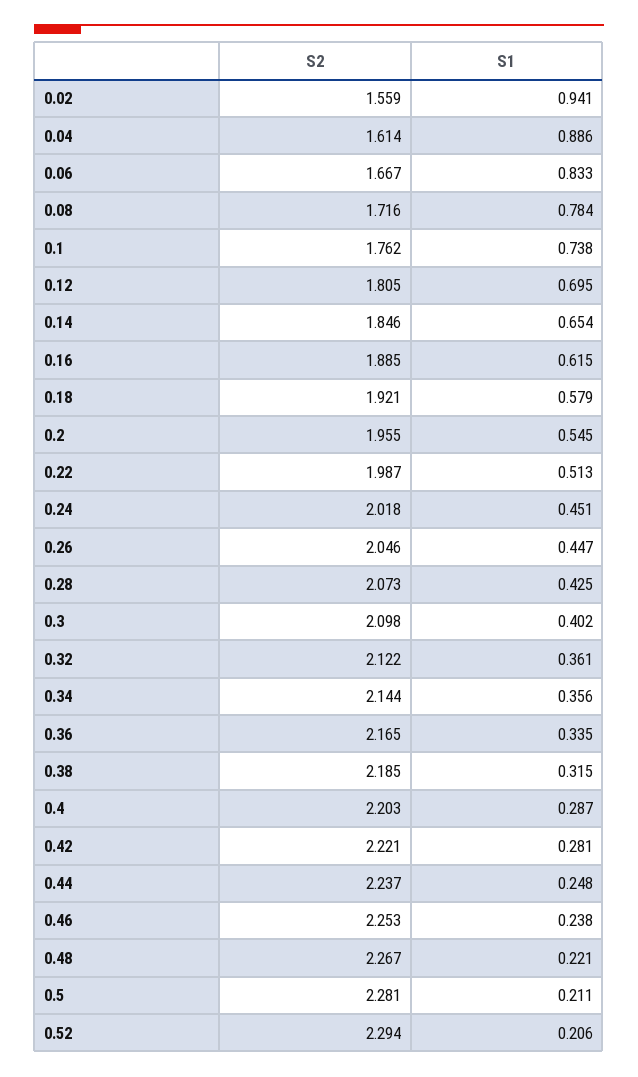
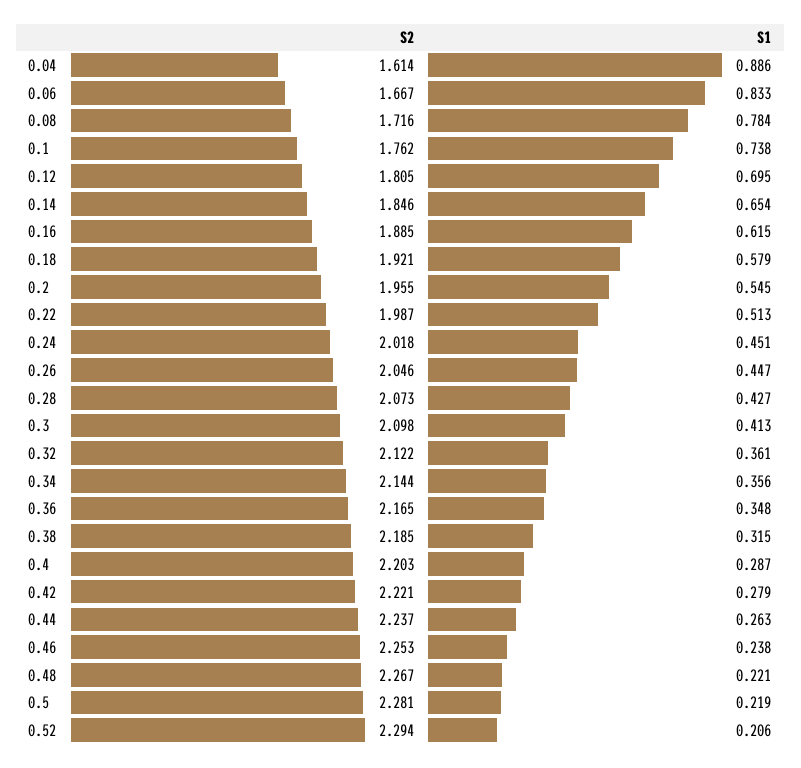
  {
    "S2": {
-     "0.02": 1.559,
      "0.04": 1.614,
      "0.06": 1.667,
      "0.08": 1.716,
      "0.1": 1.762,
      "0.12": 1.805,
      "0.14": 1.846,
      "0.16": 1.885,
      "0.18": 1.921,
      "0.2": 1.955,
      "0.22": 1.987,
      "0.24": 2.018,
      "0.26": 2.046,
      "0.28": 2.073,
      "0.3": 2.098,
      "0.32": 2.122,
      "0.34": 2.144,
      "0.36": 2.165,
      "0.38": 2.185,
      "0.4": 2.203,
      "0.42": 2.221,
      "0.44": 2.237,
      "0.46": 2.253,
      "0.48": 2.267,
      "0.5": 2.281,
      "0.52": 2.294
    },
    "S1": {
-     "0.02": 0.941,
      "0.04": 0.886,
      "0.06": 0.833,
      "0.08": 0.784,
      "0.1": 0.738,
      "0.12": 0.695,
      "0.14": 0.654,
      "0.16": 0.615,
      "0.18": 0.579,
      "0.2": 0.545,
      "0.22": 0.513,
      "0.24": 0.451,
      "0.26": 0.447,
-     "0.28": 0.425,
+     "0.28": 0.427,
-     "0.3": 0.402,
+     "0.3": 0.413,
      "0.32": 0.361,
      "0.34": 0.356,
-     "0.36": 0.335,
+     "0.36": 0.348,
      "0.38": 0.315,
      "0.4": 0.287,
-     "0.42": 0.281,
+     "0.42": 0.279,
-     "0.44": 0.248,
+     "0.44": 0.263,
      "0.46": 0.238,
      "0.48": 0.221,
-     "0.5": 0.211,
+     "0.5": 0.219,
      "0.52": 0.206
    }
  }

